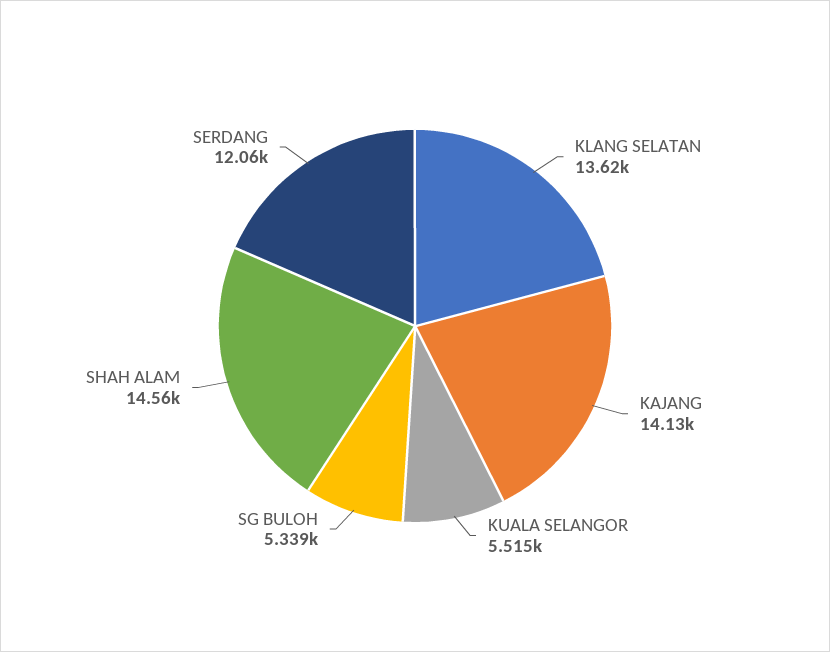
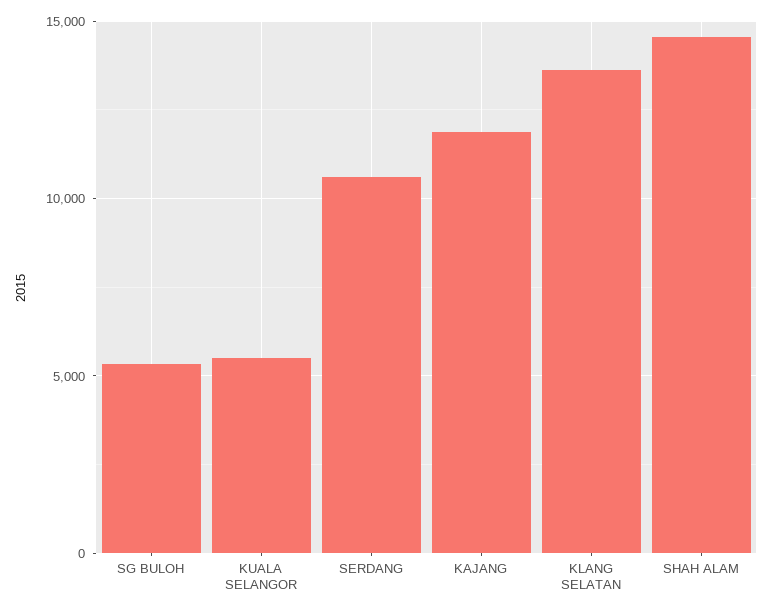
  {
    "KLANG SELATAN": 13620,
-   "KAJANG": 14130,
+   "KAJANG": 12000,
    "KUALA SELANGOR": 5515,
    "SG BULOH": 5339,
    "SHAH ALAM": 14560,
-   "SERDANG": 12060
+   "SERDANG": 10500
  }

